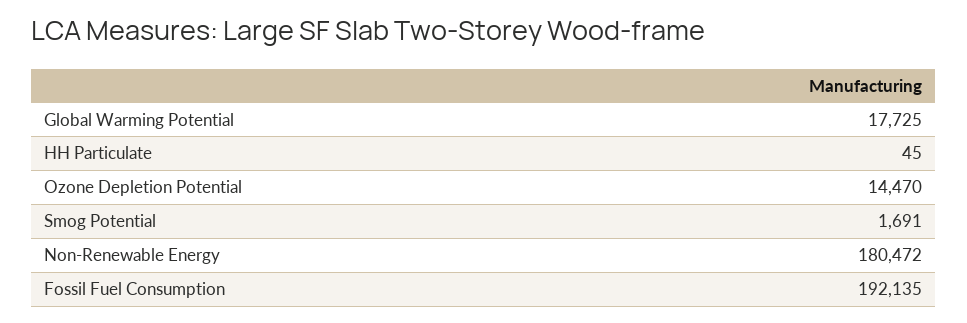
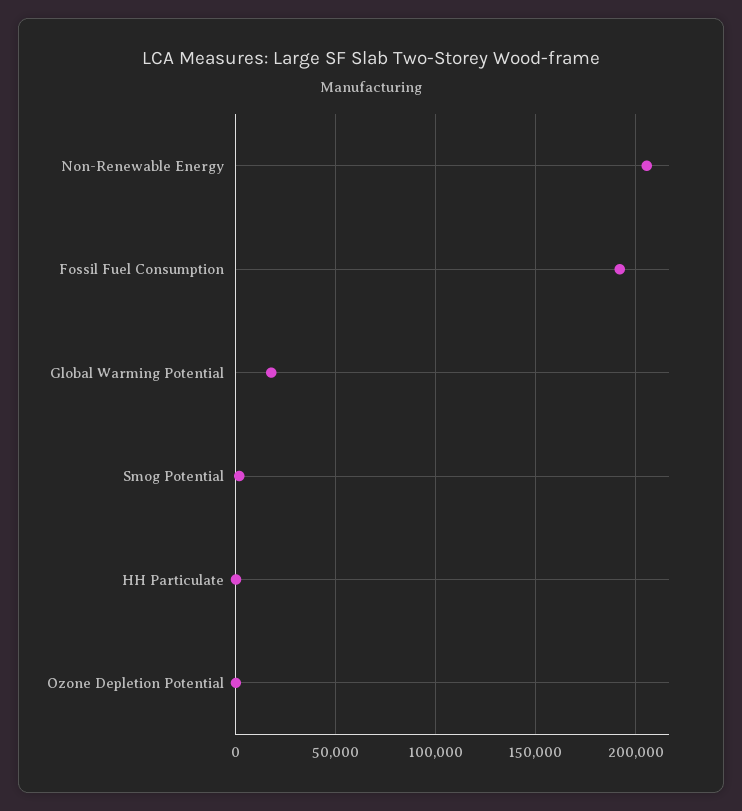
  {
    "Global Warming Potential": 17725,
    "HH Particulate": 45,
-   "Ozone Depletion Potential": 14470,
+   "Ozone Depletion Potential": 0,
    "Smog Potential": 1691,
-   "Non-Renewable Energy": 180472,
+   "Non-Renewable Energy": 205000,
    "Fossil Fuel Consumption": 192135
  }

